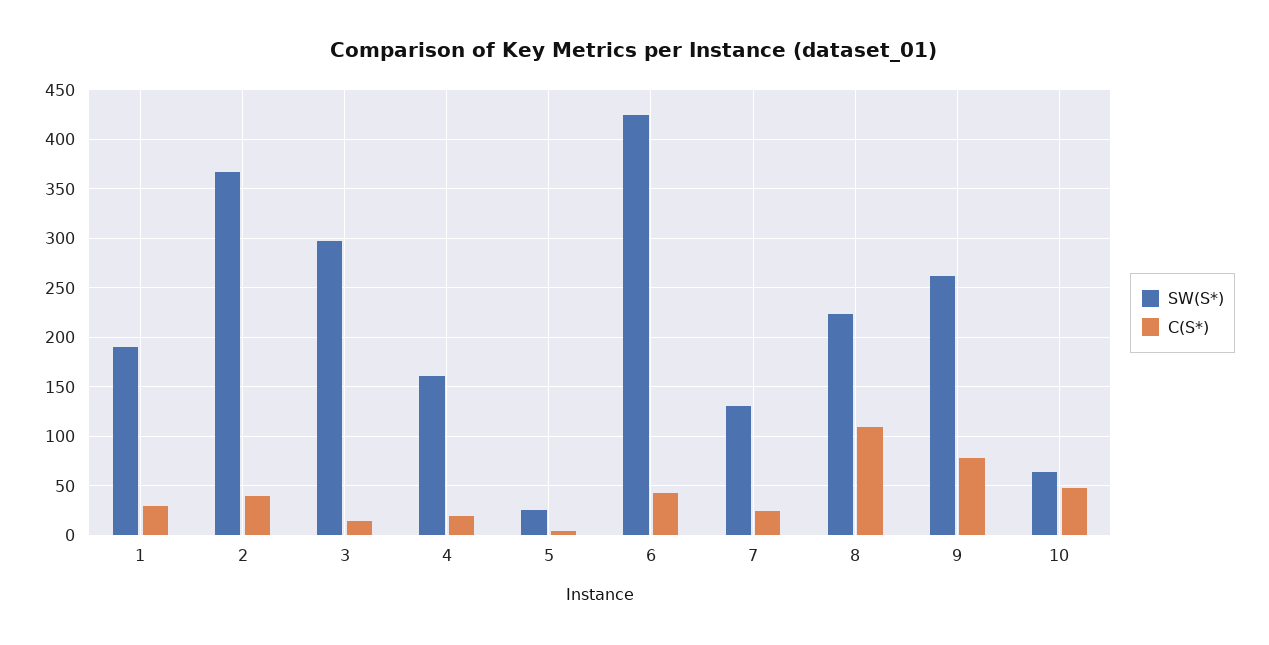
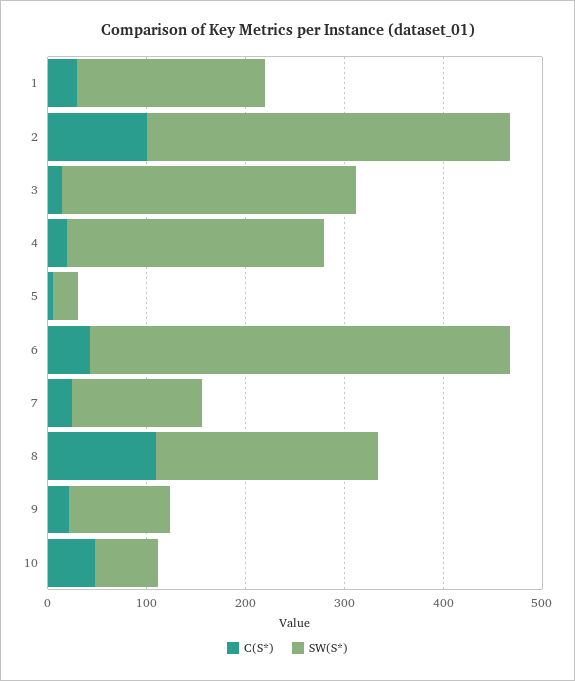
  {
    "SW(S*)": {
      "1": 190,
      "2": 370,
      "3": 300,
-     "4": 160,
+     "4": 260,
      "5": 30,
      "6": 420,
      "7": 130,
      "8": 220,
-     "9": 260,
+     "9": 100,
      "10": 60
    },
    "C(S*)": {
      "1": 30,
-     "2": 40,
+     "2": 100,
      "3": 20,
      "4": 20,
      "5": 10,
      "6": 40,
      "7": 30,
      "8": 110,
-     "9": 80,
+     "9": 20,
      "10": 50
    }
  }

